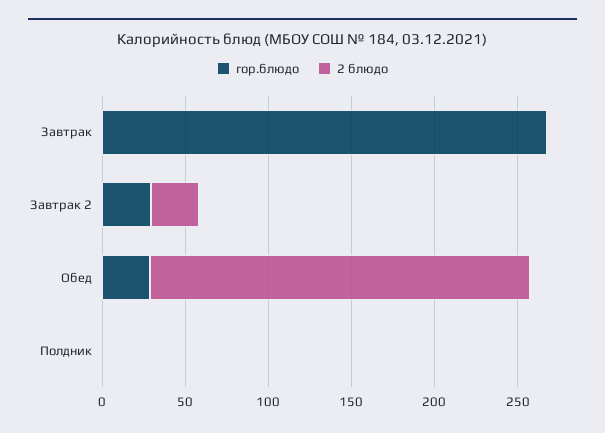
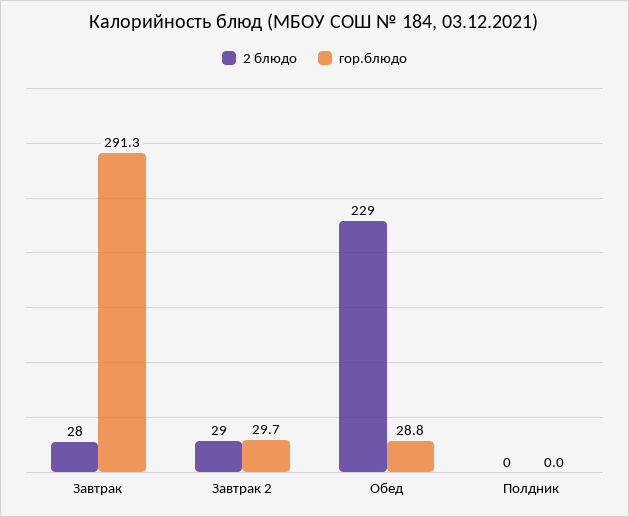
  {
    "гор.блюдо": {
-     "Завтрак": 270,
+     "Завтрак": 291.3,
      "Завтрак 2": 29.7,
      "Обед": 28.8,
      "Полдник": 0
    },
    "2 блюдо": {
-     "Завтрак": 0,
+     "Завтрак": 28,
      "Завтрак 2": 29,
      "Обед": 229,
      "Полдник": 0
    }
  }

